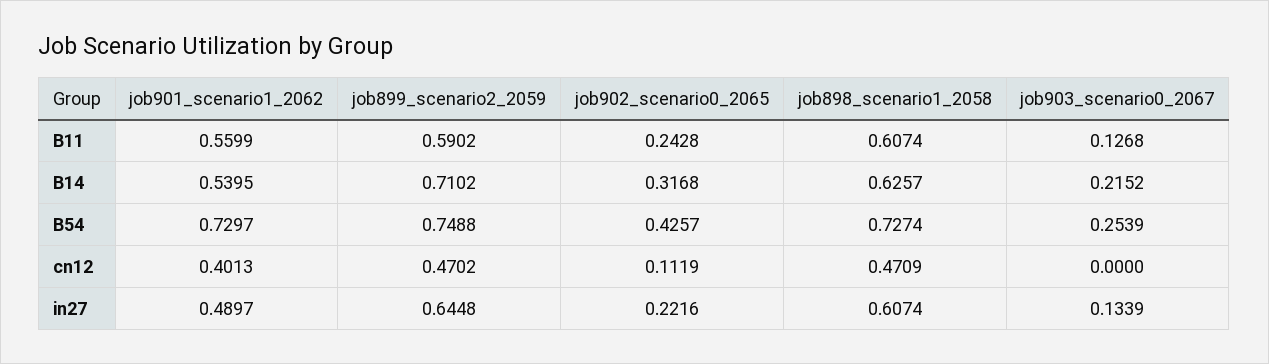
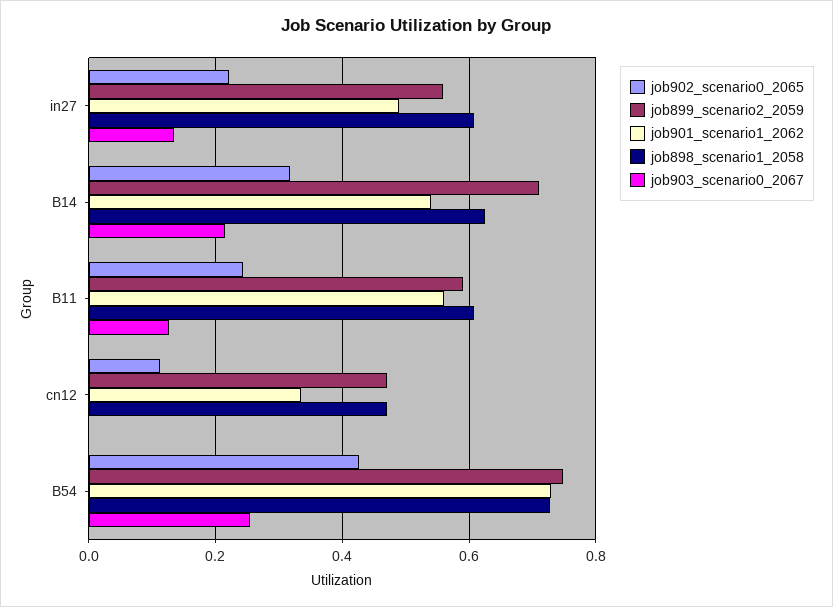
  {
    "job901_scenario1_2062": {
      "B11": 0.5599,
      "B14": 0.5395,
      "B54": 0.7297,
-     "cn12": 0.4013,
+     "cn12": 0.34,
      "in27": 0.4897
    },
    "job899_scenario2_2059": {
      "B11": 0.5902,
      "B14": 0.7102,
      "B54": 0.7488,
      "cn12": 0.4702,
-     "in27": 0.6448
+     "in27": 0.56
    },
    "job902_scenario0_2065": {
      "B11": 0.2428,
      "B14": 0.3168,
      "B54": 0.4257,
      "cn12": 0.1119,
      "in27": 0.2216
    },
    "job898_scenario1_2058": {
      "B11": 0.6074,
      "B14": 0.6257,
      "B54": 0.7274,
      "cn12": 0.4709,
      "in27": 0.6074
    },
    "job903_scenario0_2067": {
      "B11": 0.1268,
      "B14": 0.2152,
      "B54": 0.2539,
      "cn12": 0,
      "in27": 0.1339
    }
  }

